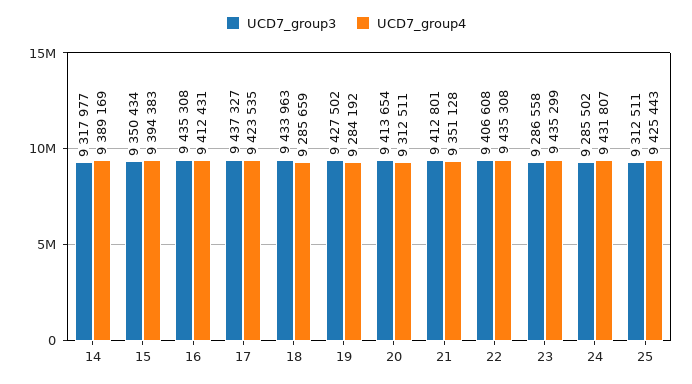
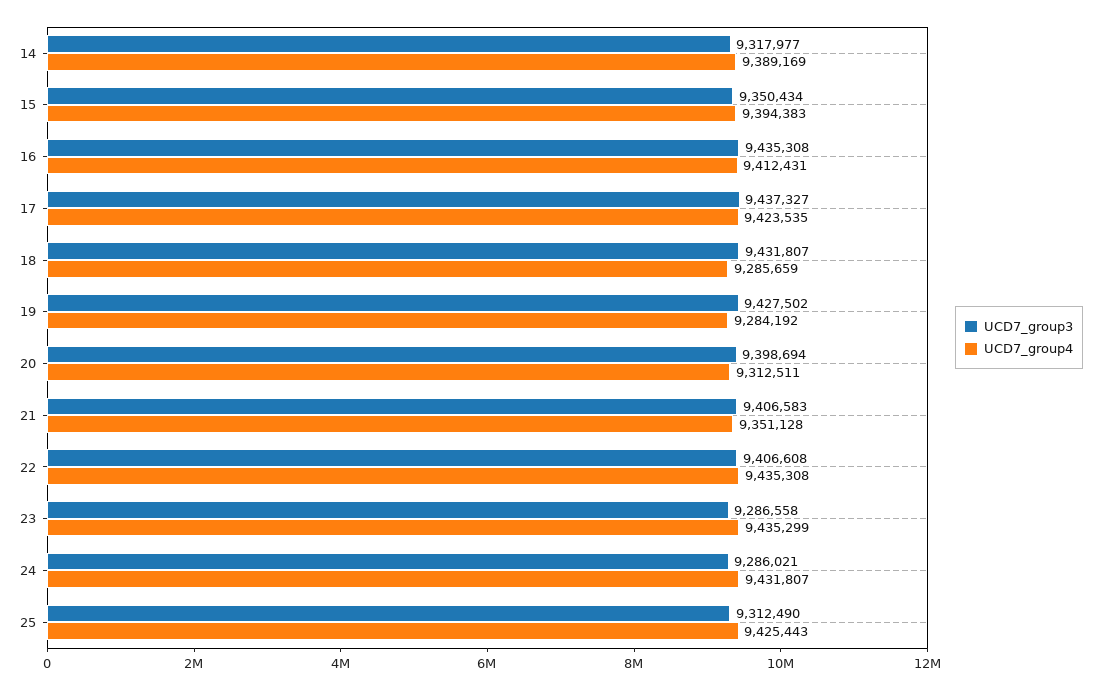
  {
    "UCD7_group3": {
      "14": 9317977,
      "15": 9350434,
      "16": 9435308,
      "17": 9437327,
-     "18": 9433963,
+     "18": 9431807,
      "19": 9427502,
-     "20": 9413654,
+     "20": 9398694,
-     "21": 9412801,
+     "21": 9406583,
      "22": 9406608,
      "23": 9286558,
-     "24": 9285502,
+     "24": 9286021,
-     "25": 9312511
+     "25": 9312490
    },
    "UCD7_group4": {
      "14": 9389169,
      "15": 9394383,
      "16": 9412431,
      "17": 9423535,
      "18": 9285659,
      "19": 9284192,
      "20": 9312511,
      "21": 9351128,
      "22": 9435308,
      "23": 9435299,
      "24": 9431807,
      "25": 9425443
    }
  }

